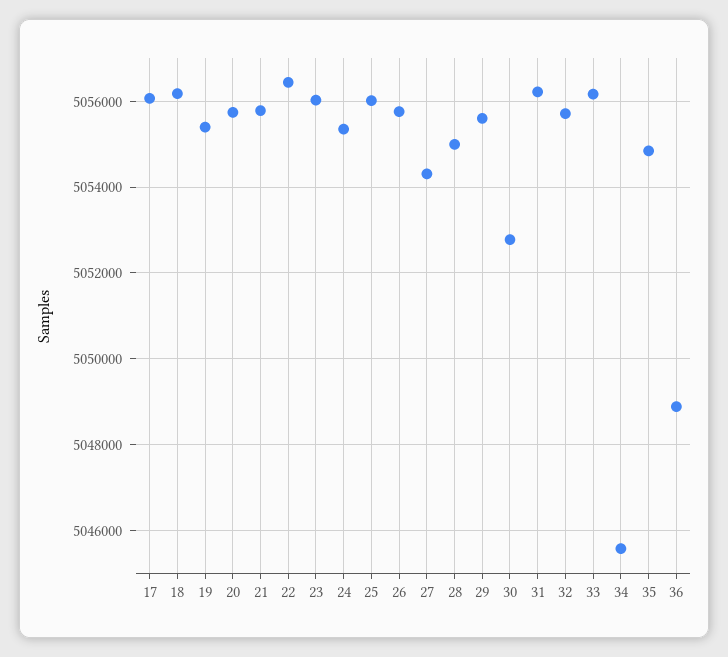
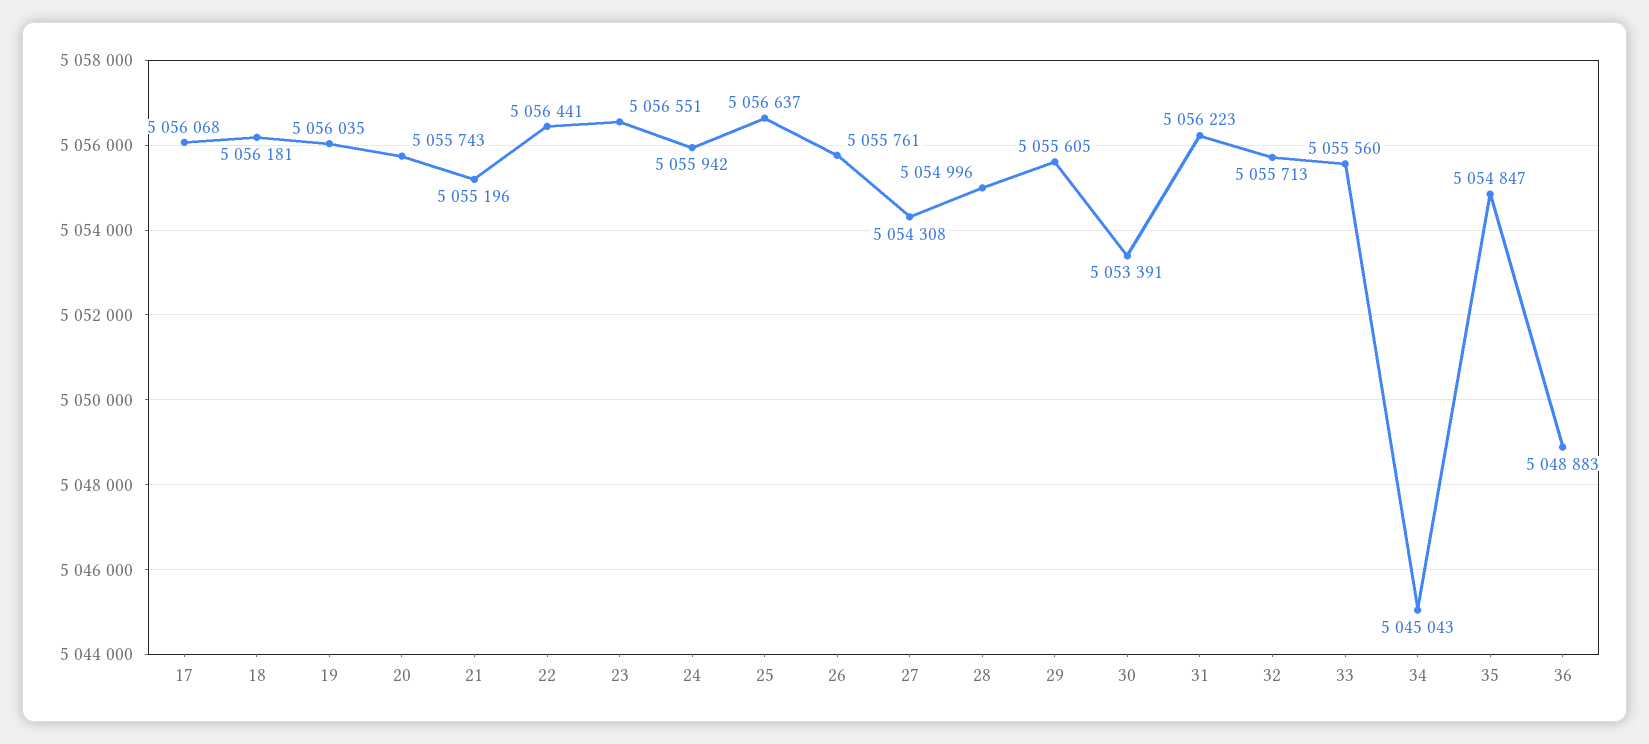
  {
    "17": 5056068,
    "18": 5056181,
-   "19": 5055400,
+   "19": 5056035,
    "20": 5055743,
-   "21": 5055800,
+   "21": 5055196,
    "22": 5056441,
-   "23": 5056000,
+   "23": 5056551,
-   "24": 5055400,
+   "24": 5055942,
-   "25": 5056000,
+   "25": 5056637,
    "26": 5055761,
    "27": 5054308,
    "28": 5054996,
    "29": 5055605,
-   "30": 5052800,
+   "30": 5053391,
    "31": 5056223,
    "32": 5055713,
-   "33": 5056200,
+   "33": 5055560,
-   "34": 5045600,
+   "34": 5045043,
    "35": 5054847,
    "36": 5048883
  }

